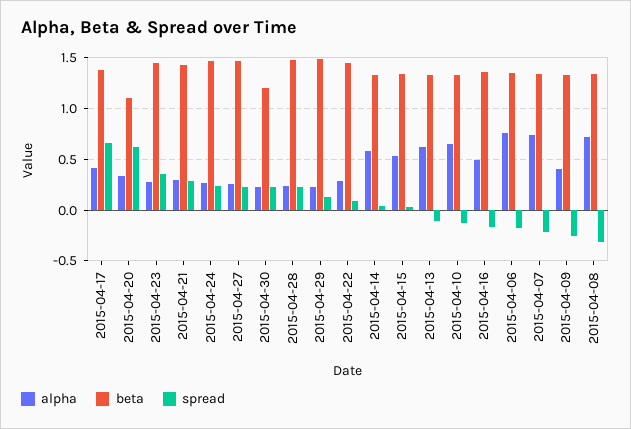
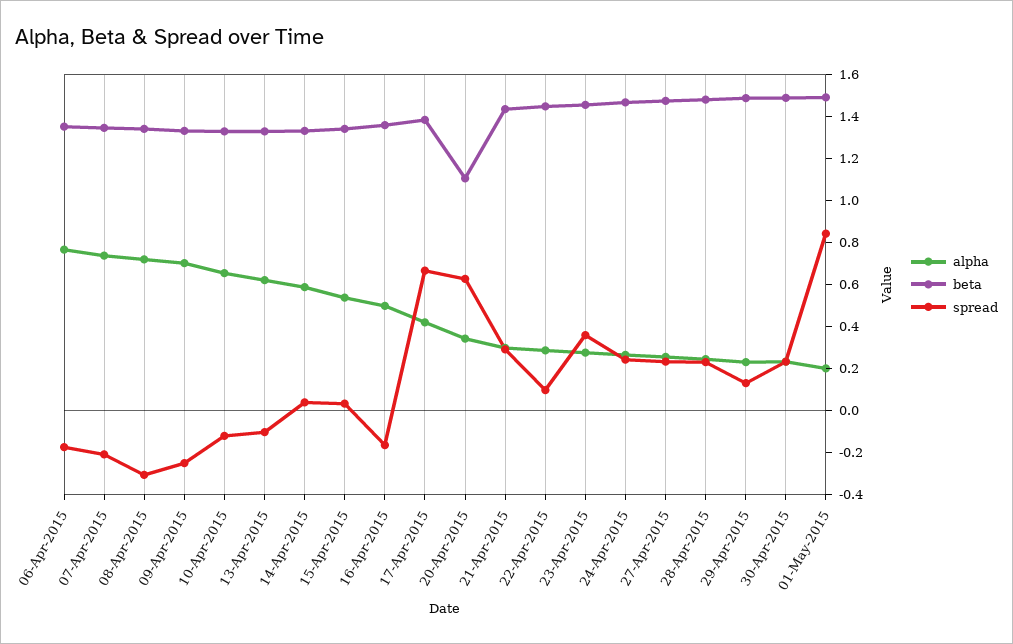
  {
    "alpha": {
      "2015-04-17": 0.4,
      "2015-04-20": 0.35,
      "2015-04-23": 0.25,
      "2015-04-21": 0.3,
      "2015-04-24": 0.25,
      "2015-04-27": 0.25,
      "2015-04-30": 0.25,
      "2015-04-28": 0.25,
      "2015-04-29": 0.25,
      "2015-04-22": 0.3,
      "2015-04-14": 0.6,
      "2015-04-15": 0.55,
      "2015-04-13": 0.6,
      "2015-04-10": 0.65,
      "2015-04-16": 0.5,
      "2015-04-06": 0.75,
      "2015-04-07": 0.75,
-     "2015-04-09": 0.4,
+     "2015-04-09": 0.7,
-     "2015-04-08": 0.7
+     "2015-04-08": 0.7,
+     "01-May-2015": 0.2
    },
    "beta": {
      "2015-04-17": 1.4,
      "2015-04-20": 1.1,
      "2015-04-23": 1.45,
      "2015-04-21": 1.45,
      "2015-04-24": 1.45,
      "2015-04-27": 1.45,
-     "2015-04-30": 1.2,
+     "2015-04-30": 1.5,
      "2015-04-28": 1.5,
      "2015-04-29": 1.5,
      "2015-04-22": 1.45,
      "2015-04-14": 1.35,
      "2015-04-15": 1.35,
      "2015-04-13": 1.35,
      "2015-04-10": 1.35,
      "2015-04-16": 1.35,
      "2015-04-06": 1.35,
      "2015-04-07": 1.35,
      "2015-04-09": 1.35,
-     "2015-04-08": 1.35
+     "2015-04-08": 1.35,
+     "01-May-2015": 1.5
    },
    "spread": {
      "2015-04-17": 0.65,
      "2015-04-20": 0.65,
      "2015-04-23": 0.35,
      "2015-04-21": 0.3,
      "2015-04-24": 0.25,
      "2015-04-27": 0.25,
      "2015-04-30": 0.25,
      "2015-04-28": 0.25,
      "2015-04-29": 0.15,
      "2015-04-22": 0.1,
      "2015-04-14": 0.05,
      "2015-04-15": 0.05,
      "2015-04-13": -0.1,
      "2015-04-10": -0.1,
      "2015-04-16": -0.15,
      "2015-04-06": -0.2,
      "2015-04-07": -0.2,
      "2015-04-09": -0.25,
-     "2015-04-08": -0.3
+     "2015-04-08": -0.3,
+     "01-May-2015": 0.85
    }
  }

